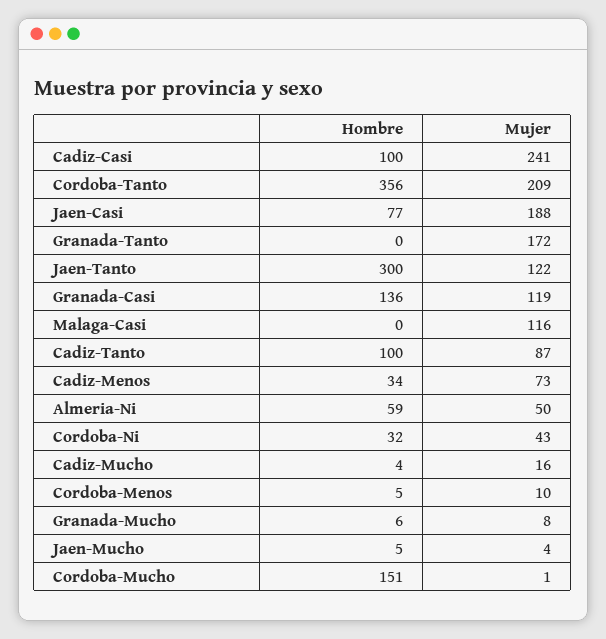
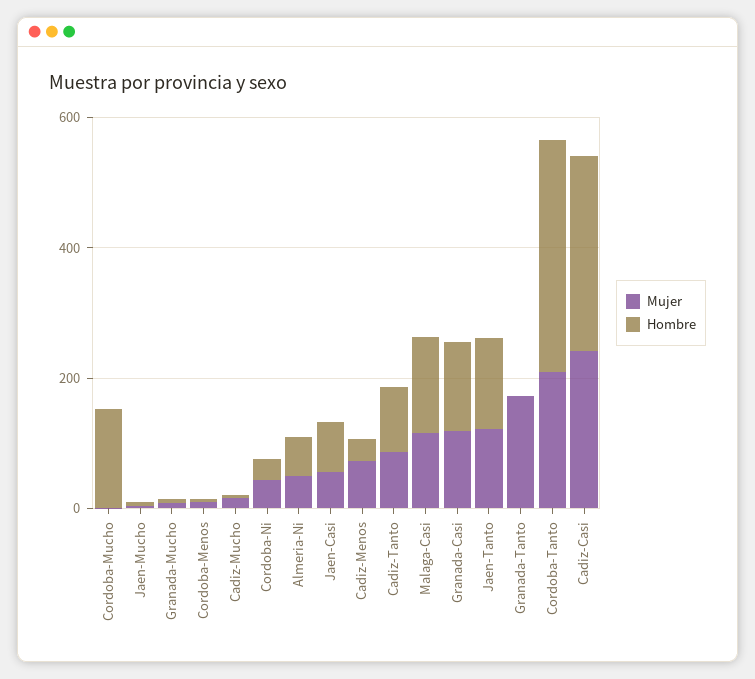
  {
    "Hombre": {
-     "Cadiz-Casi": 100,
+     "Cadiz-Casi": 300,
      "Cordoba-Tanto": 356,
      "Jaen-Casi": 77,
      "Granada-Tanto": 0,
-     "Jaen-Tanto": 300,
+     "Jaen-Tanto": 150,
      "Granada-Casi": 136,
-     "Malaga-Casi": 0,
+     "Malaga-Casi": 150,
      "Cadiz-Tanto": 100,
      "Cadiz-Menos": 34,
      "Almeria-Ni": 59,
      "Cordoba-Ni": 32,
      "Cadiz-Mucho": 4,
      "Cordoba-Menos": 5,
      "Granada-Mucho": 6,
      "Jaen-Mucho": 5,
      "Cordoba-Mucho": 151
    },
    "Mujer": {
      "Cadiz-Casi": 241,
      "Cordoba-Tanto": 209,
-     "Jaen-Casi": 188,
+     "Jaen-Casi": 50,
      "Granada-Tanto": 172,
      "Jaen-Tanto": 122,
      "Granada-Casi": 119,
      "Malaga-Casi": 116,
      "Cadiz-Tanto": 87,
      "Cadiz-Menos": 73,
      "Almeria-Ni": 50,
      "Cordoba-Ni": 43,
      "Cadiz-Mucho": 16,
      "Cordoba-Menos": 10,
      "Granada-Mucho": 8,
      "Jaen-Mucho": 4,
      "Cordoba-Mucho": 1
    }
  }

